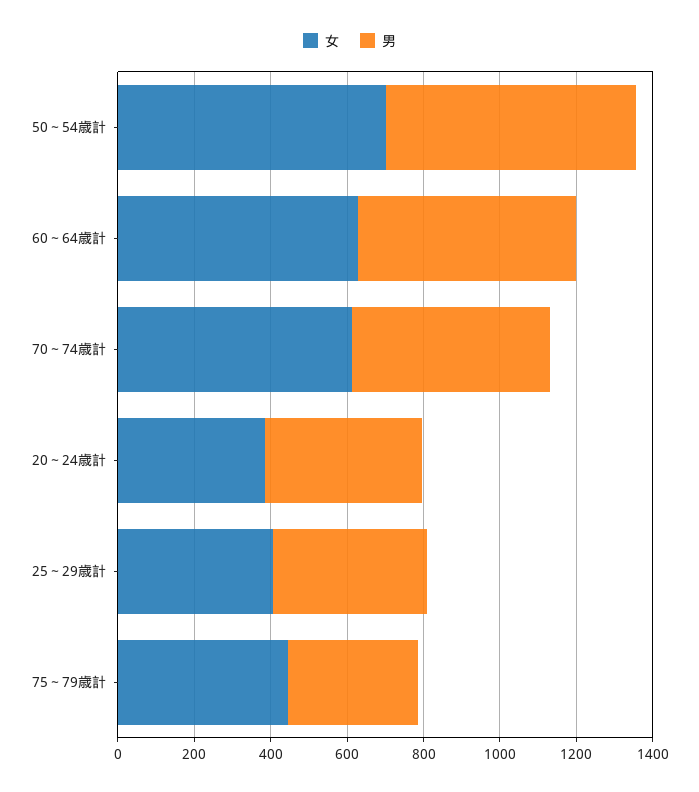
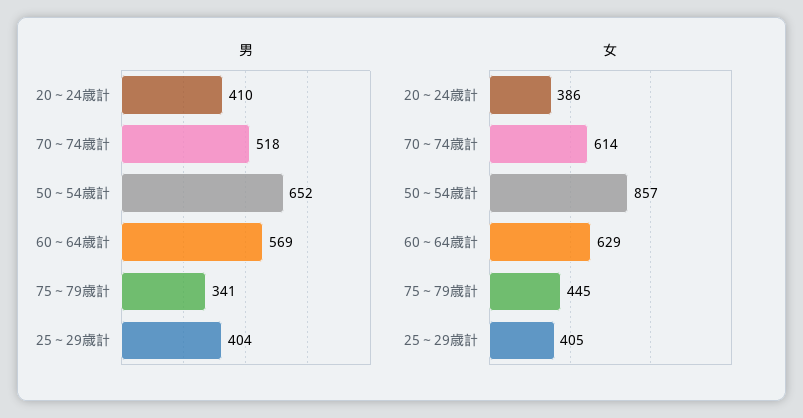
  {
    "女": {
-     "50～54歳計": 700,
+     "50～54歳計": 857,
      "60～64歳計": 629,
      "70～74歳計": 614,
      "20～24歳計": 386,
      "25～29歳計": 405,
      "75～79歳計": 445
    },
    "男": {
      "50～54歳計": 652,
      "60～64歳計": 569,
      "70～74歳計": 518,
      "20～24歳計": 410,
      "25～29歳計": 404,
      "75～79歳計": 341
    }
  }

